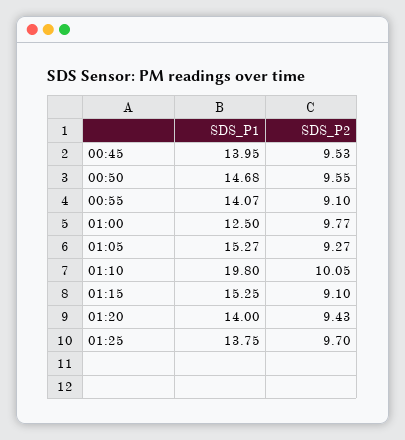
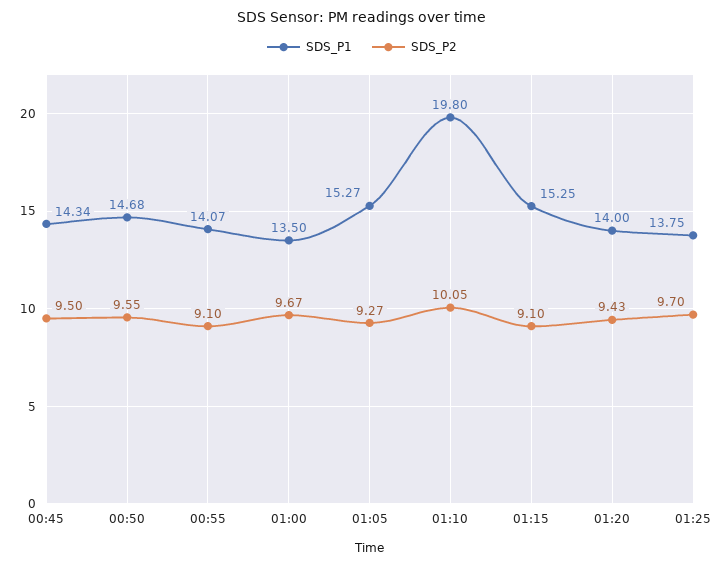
  {
    "SDS_P1": {
-     "00:45": 13.95,
+     "00:45": 14.34,
      "00:50": 14.68,
      "00:55": 14.07,
-     "01:00": 12.5,
+     "01:00": 13.5,
      "01:05": 15.27,
      "01:10": 19.8,
      "01:15": 15.25,
      "01:20": 14,
      "01:25": 13.75
    },
    "SDS_P2": {
-     "00:45": 9.53,
+     "00:45": 9.5,
      "00:50": 9.55,
      "00:55": 9.1,
-     "01:00": 9.77,
+     "01:00": 9.67,
      "01:05": 9.27,
      "01:10": 10.05,
      "01:15": 9.1,
      "01:20": 9.43,
      "01:25": 9.7
    }
  }

